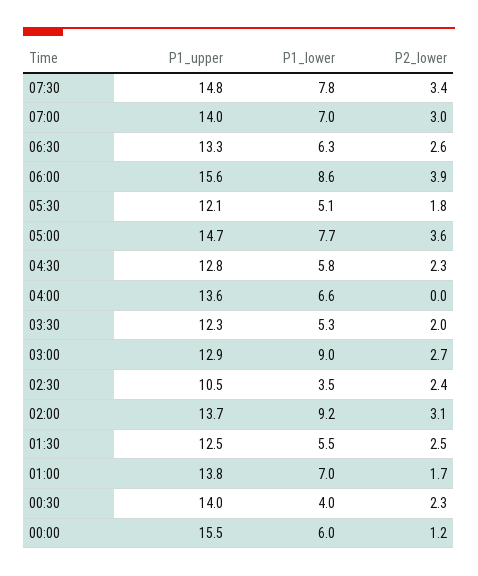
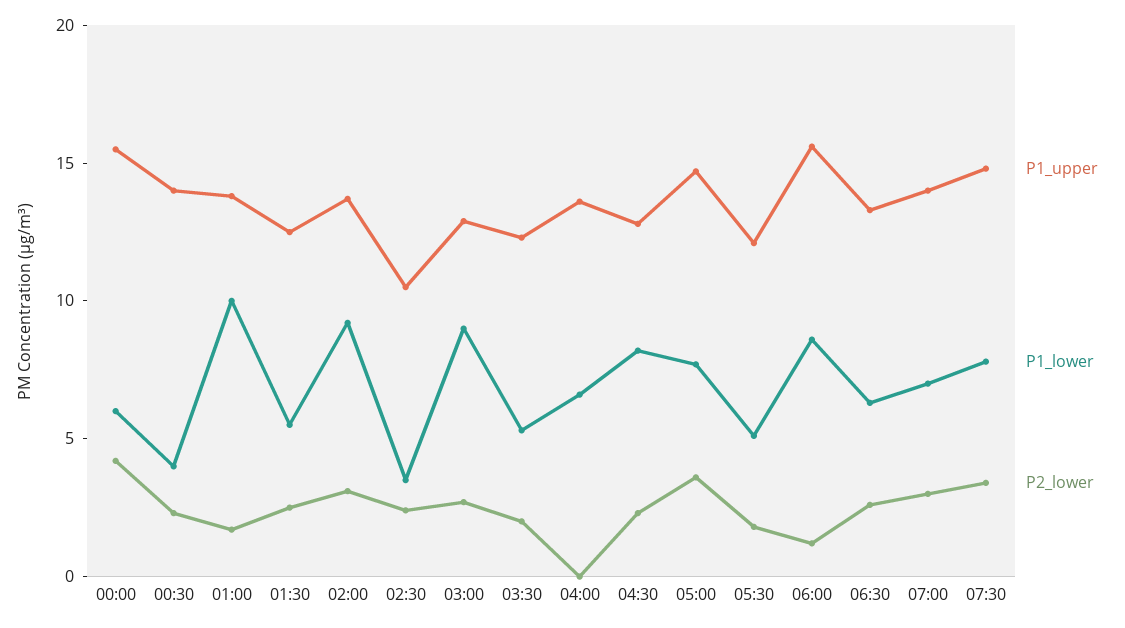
  {
    "P1_upper": {
      "07:30": 14.8,
      "07:00": 14,
      "06:30": 13.3,
      "06:00": 15.6,
      "05:30": 12.1,
      "05:00": 14.7,
      "04:30": 12.8,
      "04:00": 13.6,
      "03:30": 12.3,
      "03:00": 12.9,
      "02:30": 10.5,
      "02:00": 13.7,
      "01:30": 12.5,
      "01:00": 13.8,
      "00:30": 14,
      "00:00": 15.5
    },
    "P1_lower": {
      "07:30": 7.8,
      "07:00": 7,
      "06:30": 6.3,
      "06:00": 8.6,
      "05:30": 5.1,
      "05:00": 7.7,
-     "04:30": 5.8,
+     "04:30": 8,
      "04:00": 6.6,
      "03:30": 5.3,
      "03:00": 9,
      "02:30": 3.5,
      "02:00": 9.2,
      "01:30": 5.5,
-     "01:00": 7,
+     "01:00": 10,
      "00:30": 4,
      "00:00": 6
    },
    "P2_lower": {
      "07:30": 3.4,
      "07:00": 3,
      "06:30": 2.6,
-     "06:00": 3.9,
+     "06:00": 1,
      "05:30": 1.8,
      "05:00": 3.6,
      "04:30": 2.3,
      "04:00": 0,
      "03:30": 2,
      "03:00": 2.7,
      "02:30": 2.4,
      "02:00": 3.1,
      "01:30": 2.5,
      "01:00": 1.7,
      "00:30": 2.3,
-     "00:00": 1.2
+     "00:00": 4
    }
  }

